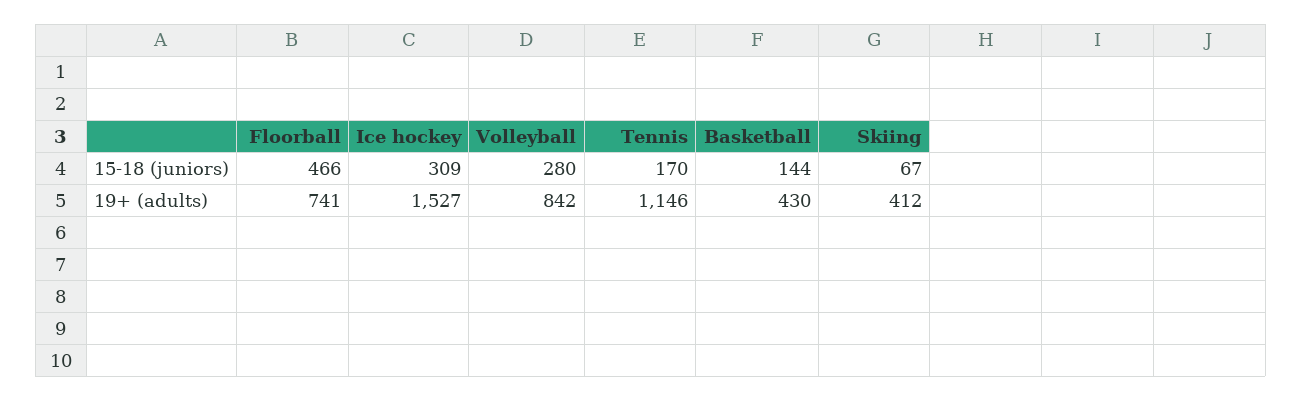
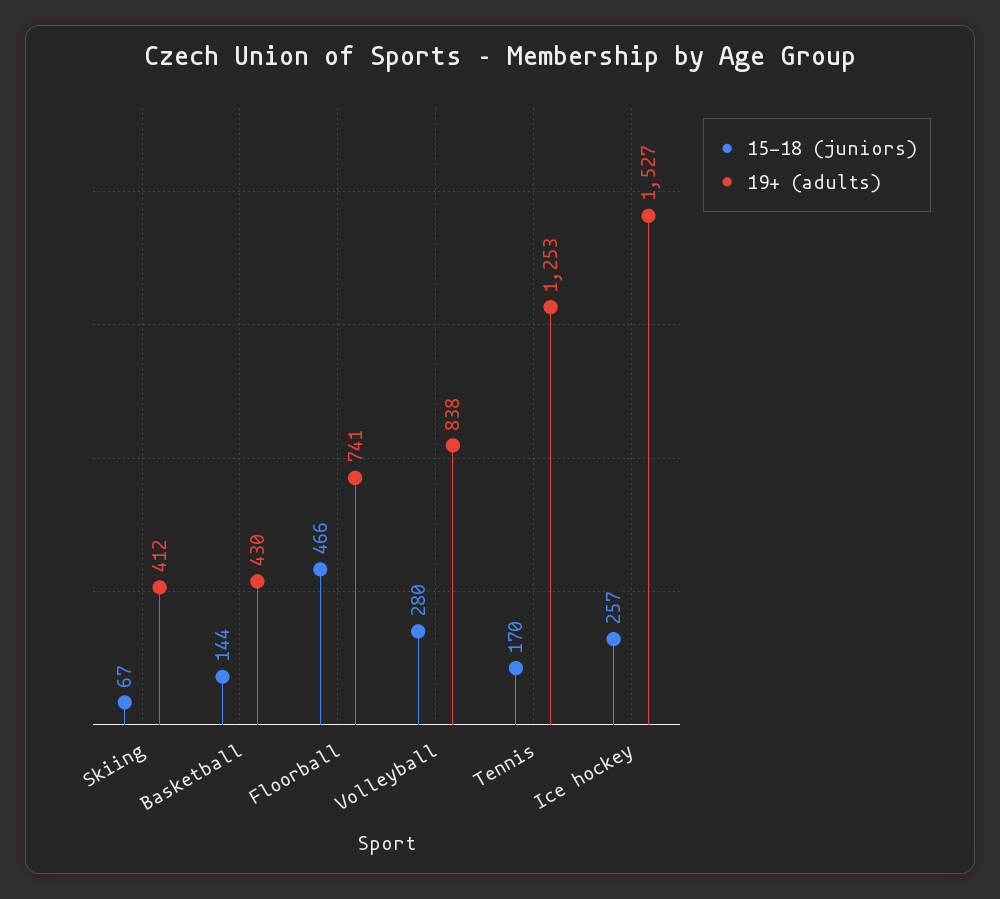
  {
    "15-18 (juniors)": {
      "Floorball": 466,
-     "Ice hockey": 309,
+     "Ice hockey": 257,
      "Volleyball": 280,
      "Tennis": 170,
      "Basketball": 144,
      "Skiing": 67
    },
    "19+ (adults)": {
      "Floorball": 741,
      "Ice hockey": 1527,
-     "Volleyball": 842,
+     "Volleyball": 838,
-     "Tennis": 1146,
+     "Tennis": 1253,
      "Basketball": 430,
      "Skiing": 412
    }
  }

